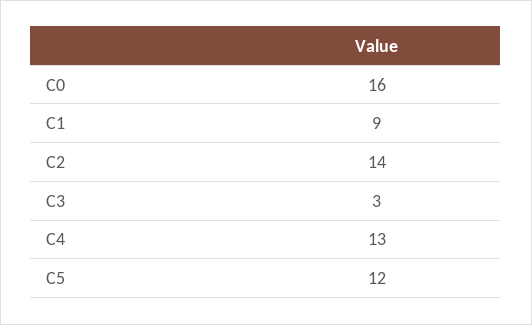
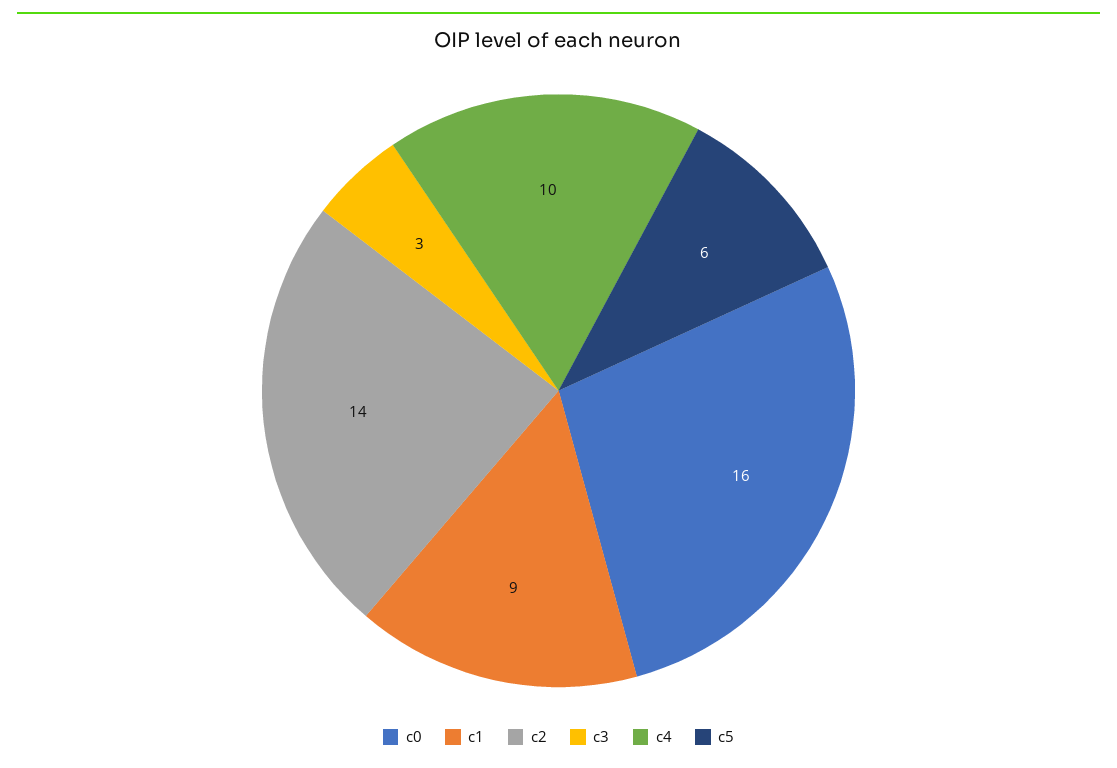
  {
    "C0": 16,
    "C1": 9,
    "C2": 14,
    "C3": 3,
-   "C4": 13,
+   "C4": 10,
-   "C5": 12
+   "C5": 6
  }

